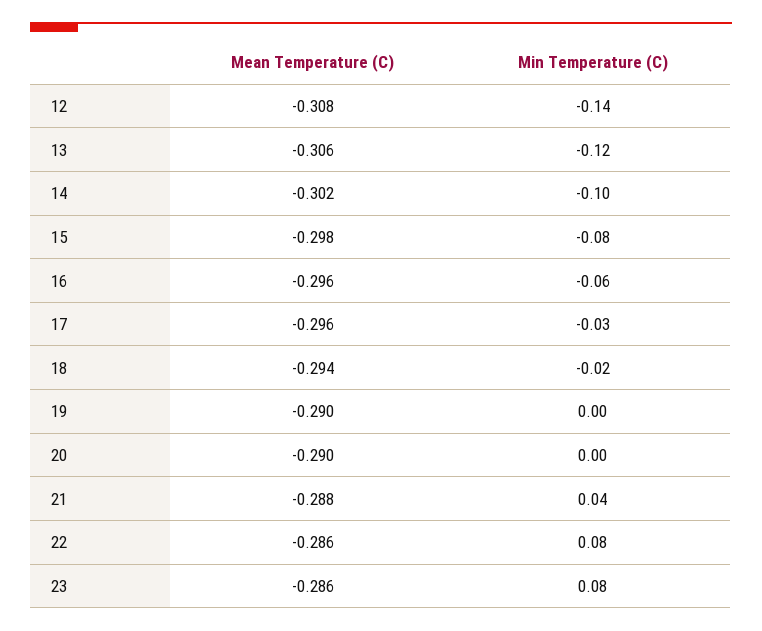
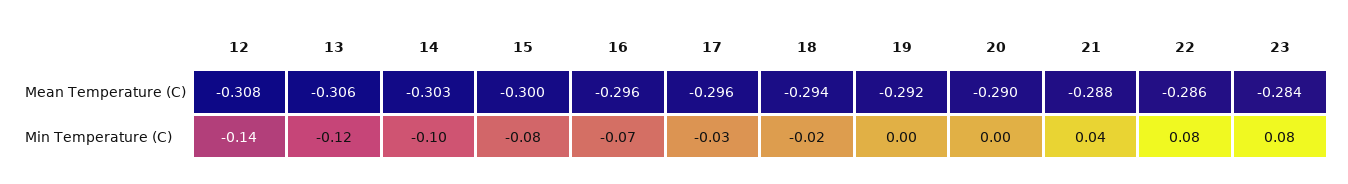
  {
    "Mean Temperature (C)": {
      "12": -0.308,
      "13": -0.306,
-     "14": -0.302,
+     "14": -0.303,
-     "15": -0.298,
+     "15": -0.3,
      "16": -0.296,
      "17": -0.296,
      "18": -0.294,
-     "19": -0.29,
+     "19": -0.292,
      "20": -0.29,
      "21": -0.288,
      "22": -0.286,
-     "23": -0.286
+     "23": -0.284
    },
    "Min Temperature (C)": {
      "12": -0.14,
      "13": -0.12,
      "14": -0.1,
      "15": -0.08,
-     "16": -0.06,
+     "16": -0.07,
      "17": -0.03,
      "18": -0.02,
      "19": 0,
      "20": 0,
      "21": 0.04,
      "22": 0.08,
      "23": 0.08
    }
  }

